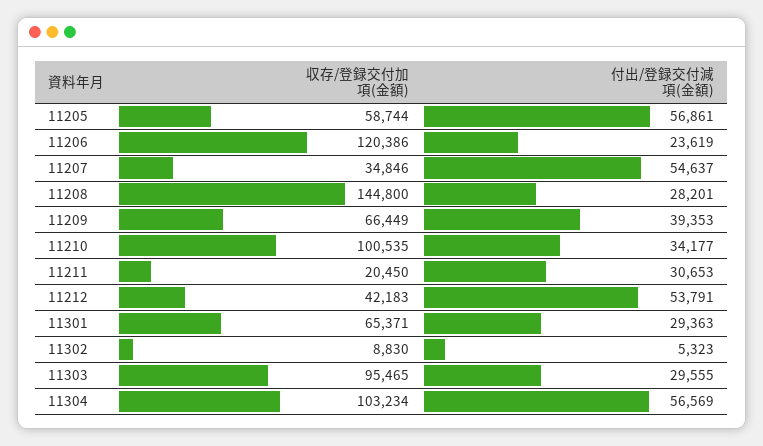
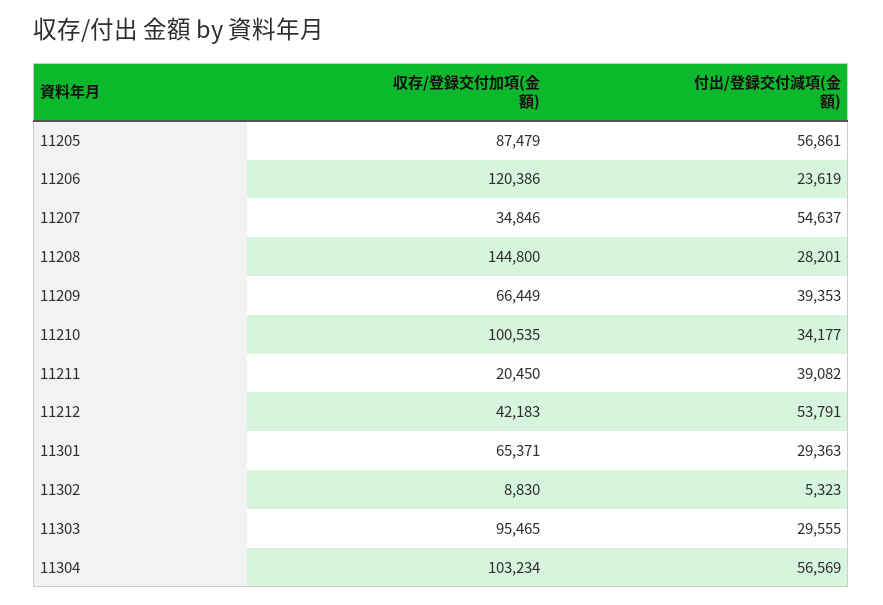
  {
    "収存/登録交付加項(金額)": {
-     "11205": 58744,
+     "11205": 87479,
      "11206": 120386,
      "11207": 34846,
      "11208": 144800,
      "11209": 66449,
      "11210": 100535,
      "11211": 20450,
      "11212": 42183,
      "11301": 65371,
      "11302": 8830,
      "11303": 95465,
      "11304": 103234
    },
    "付出/登録交付減項(金額)": {
      "11205": 56861,
      "11206": 23619,
      "11207": 54637,
      "11208": 28201,
      "11209": 39353,
      "11210": 34177,
-     "11211": 30653,
+     "11211": 39082,
      "11212": 53791,
      "11301": 29363,
      "11302": 5323,
      "11303": 29555,
      "11304": 56569
    }
  }

